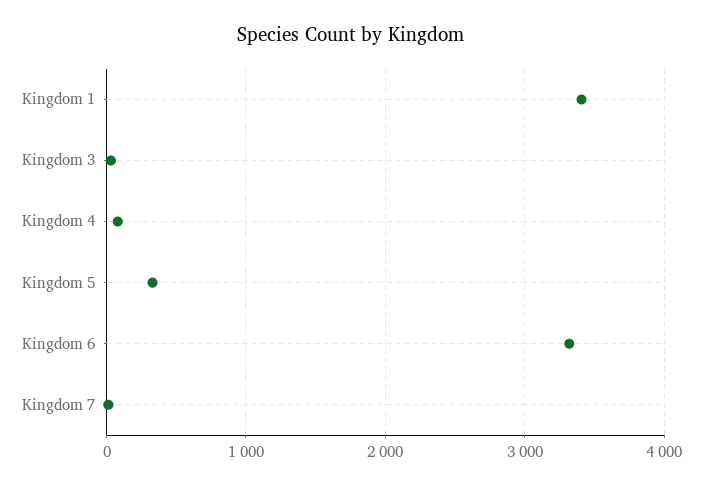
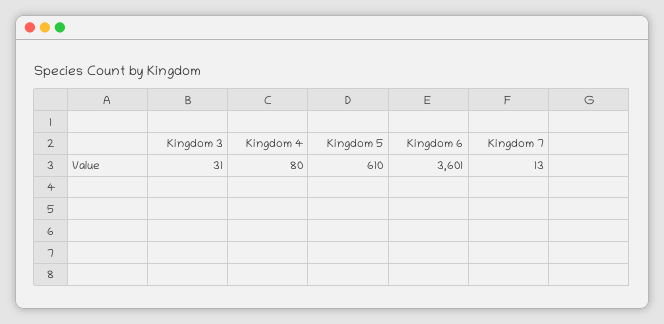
  {
-   "Kingdom 1": 3400,
    "Kingdom 3": 31,
    "Kingdom 4": 80,
-   "Kingdom 5": 300,
+   "Kingdom 5": 610,
-   "Kingdom 6": 3300,
+   "Kingdom 6": 3601,
    "Kingdom 7": 13
  }

